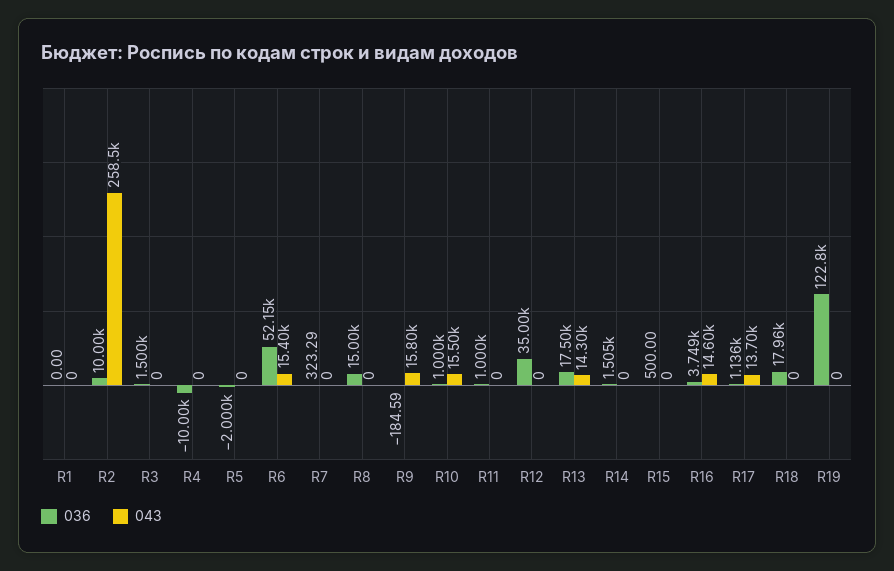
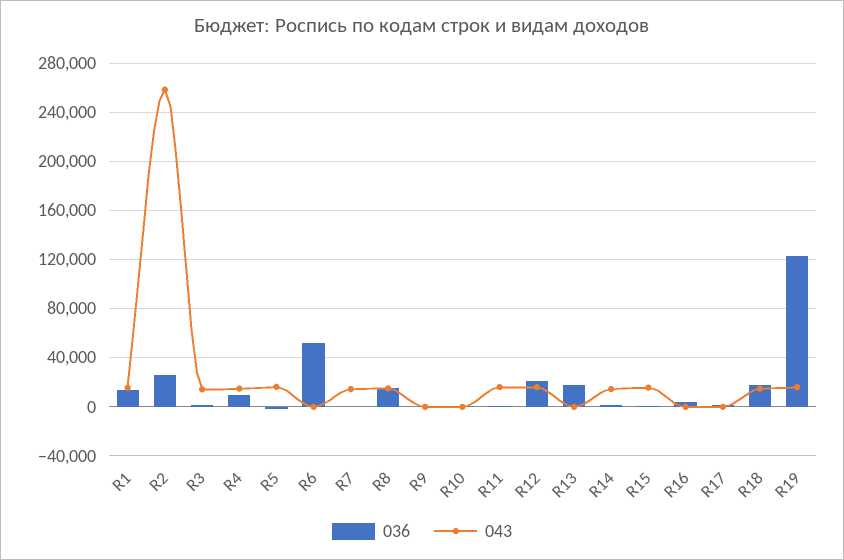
  {
    "036": {
-     "R1": 0,
+     "R1": 15000,
-     "R2": 10000,
+     "R2": 25000,
      "R3": 1500,
-     "R4": -10000,
+     "R4": 10000,
      "R5": -2000,
      "R6": 52150,
      "R7": 323.29,
      "R8": 15000,
      "R9": -184.59,
      "R10": 1000,
      "R11": 1000,
-     "R12": 35000,
+     "R12": 20000,
      "R13": 17500,
      "R14": 1505,
      "R15": 500,
      "R16": 3749,
      "R17": 1136,
      "R18": 17960,
      "R19": 122800
    },
    "043": {
-     "R1": 0,
+     "R1": 15000,
      "R2": 258500,
-     "R3": 0,
+     "R3": 15000,
-     "R4": 0,
+     "R4": 15000,
-     "R5": 0,
+     "R5": 15000,
-     "R6": 15400,
+     "R6": 0,
-     "R7": 0,
+     "R7": 15000,
-     "R8": 0,
+     "R8": 15000,
-     "R9": 15800,
+     "R9": 0,
-     "R10": 15500,
+     "R10": 0,
-     "R11": 0,
+     "R11": 15000,
-     "R12": 0,
+     "R12": 15000,
-     "R13": 14300,
+     "R13": 0,
-     "R14": 0,
+     "R14": 15000,
-     "R15": 0,
+     "R15": 15000,
-     "R16": 14600,
+     "R16": 0,
-     "R17": 13700,
+     "R17": 0,
-     "R18": 0,
+     "R18": 15000,
-     "R19": 0
+     "R19": 15000
    }
  }

